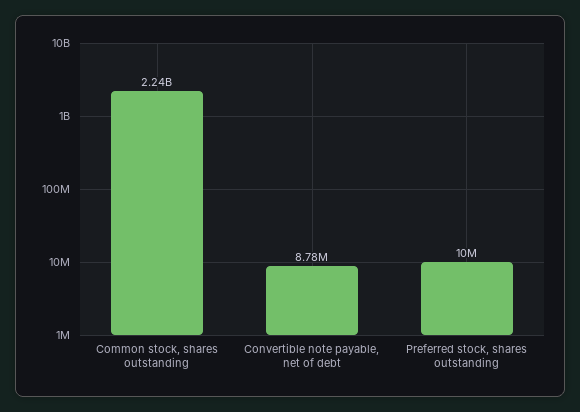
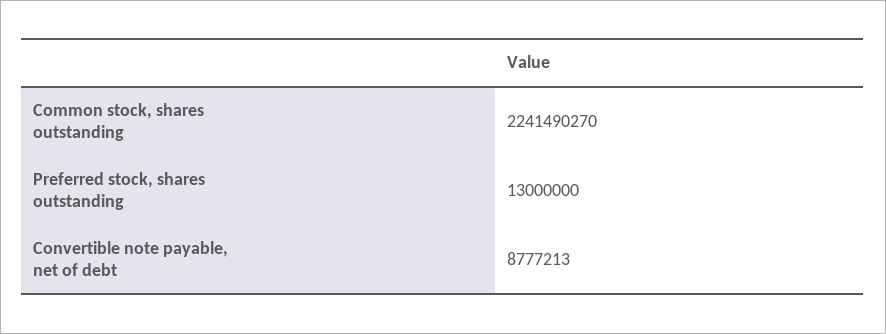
  {
    "Common stock, shares outstanding": 2241490270,
    "Convertible note payable, net of debt": 8777213,
-   "Preferred stock, shares outstanding": 10000000
+   "Preferred stock, shares outstanding": 13000000
  }

